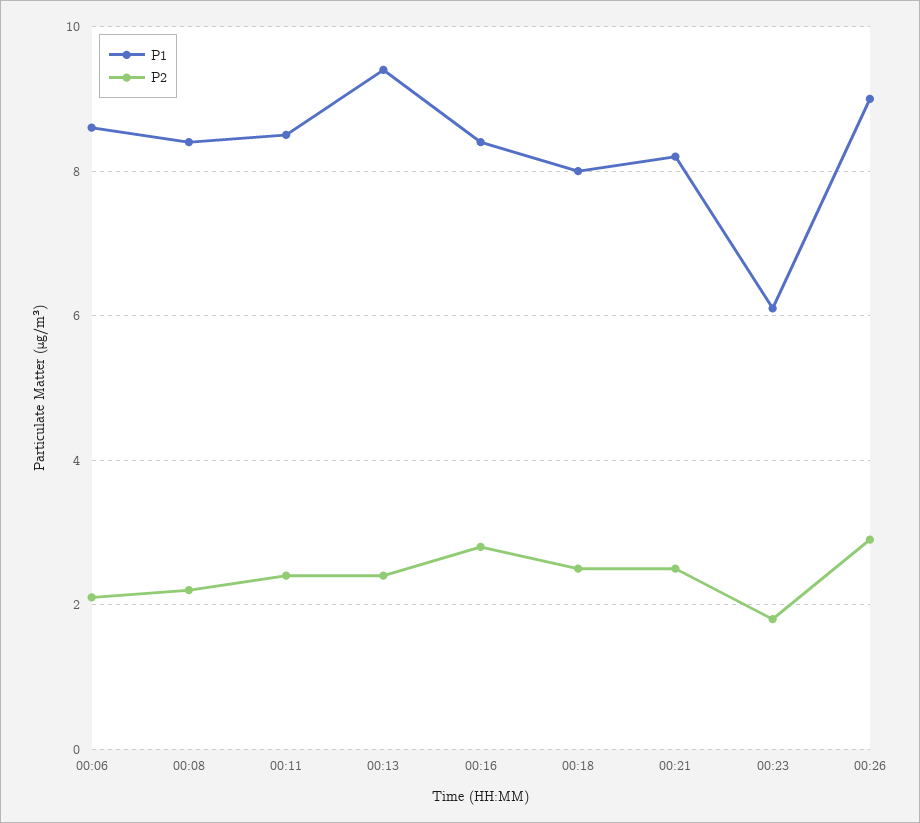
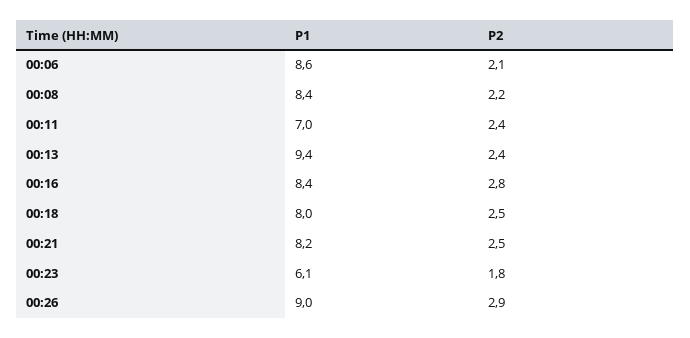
  {
    "P1": {
      "00:06": 8.6,
      "00:08": 8.4,
-     "00:11": 8.5,
+     "00:11": 7,
      "00:13": 9.4,
      "00:16": 8.4,
      "00:18": 8,
      "00:21": 8.2,
      "00:23": 6.1,
      "00:26": 9
    },
    "P2": {
      "00:06": 2.1,
      "00:08": 2.2,
      "00:11": 2.4,
      "00:13": 2.4,
      "00:16": 2.8,
      "00:18": 2.5,
      "00:21": 2.5,
      "00:23": 1.8,
      "00:26": 2.9
    }
  }

